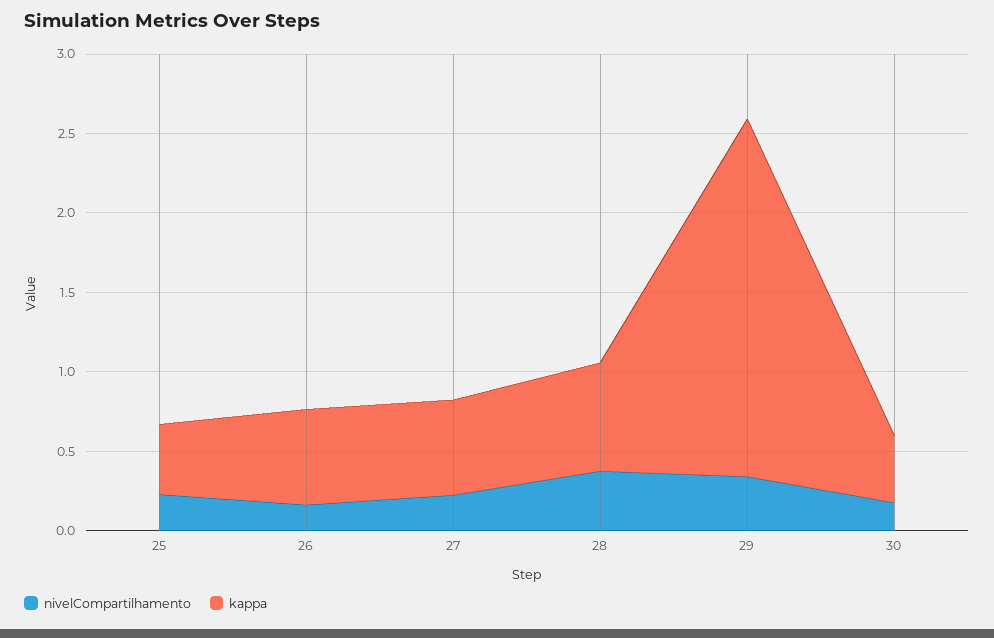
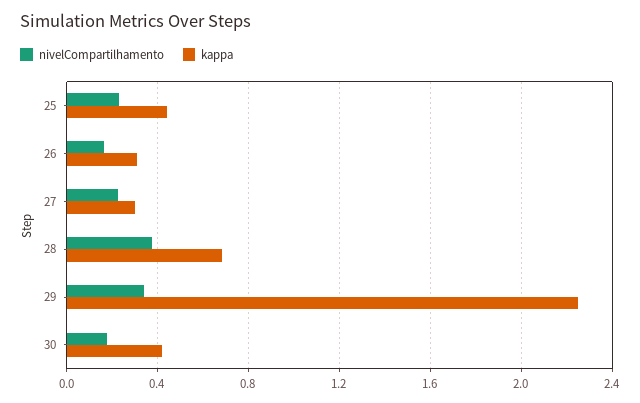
  {
    "nivelCompartilhamento": {
      "25": 0.25,
      "26": 0.15,
      "27": 0.25,
      "28": 0.4,
      "29": 0.35,
      "30": 0.2
    },
    "kappa": {
      "25": 0.45,
-     "26": 0.6,
+     "26": 0.3,
-     "27": 0.6,
+     "27": 0.3,
      "28": 0.7,
      "29": 2.25,
      "30": 0.4
    }
  }

